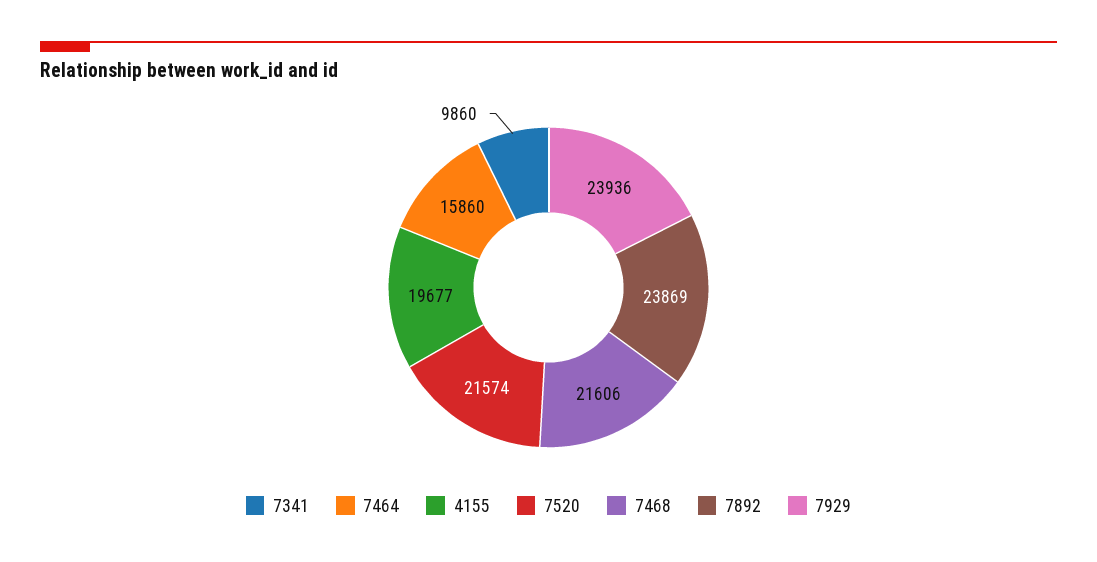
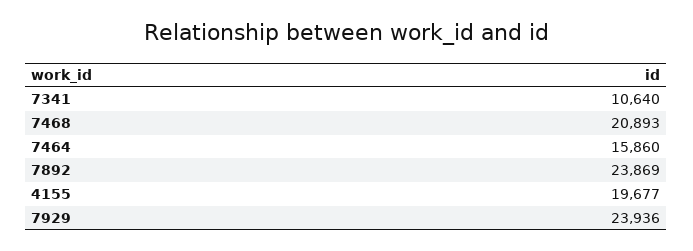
  {
-   "7341": 9860,
+   "7341": 10640,
    "7464": 15860,
    "4155": 19677,
-   "7520": 21574,
-   "7468": 21606,
+   "7468": 20893,
    "7892": 23869,
    "7929": 23936
  }

